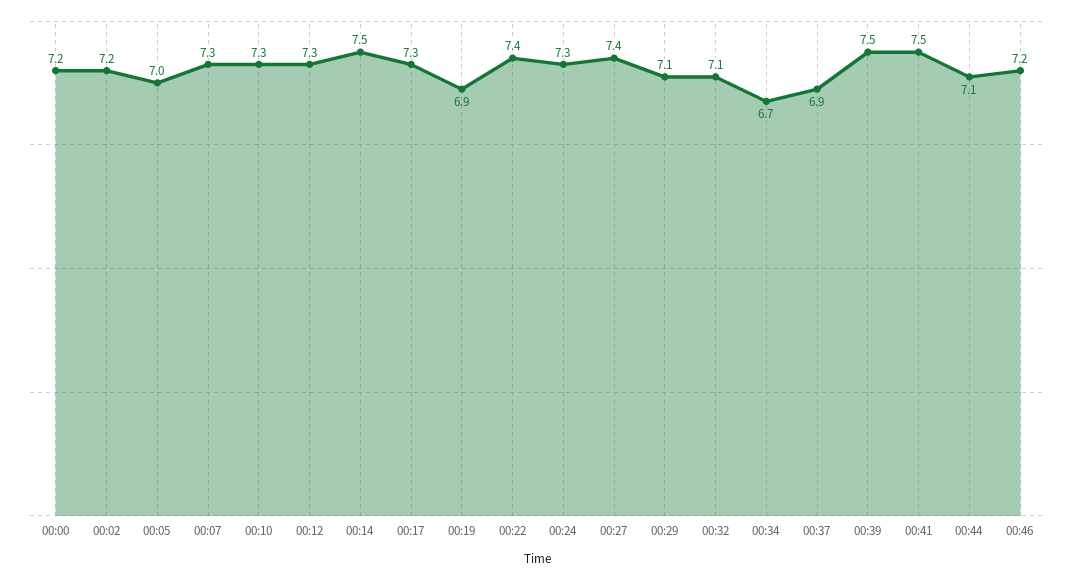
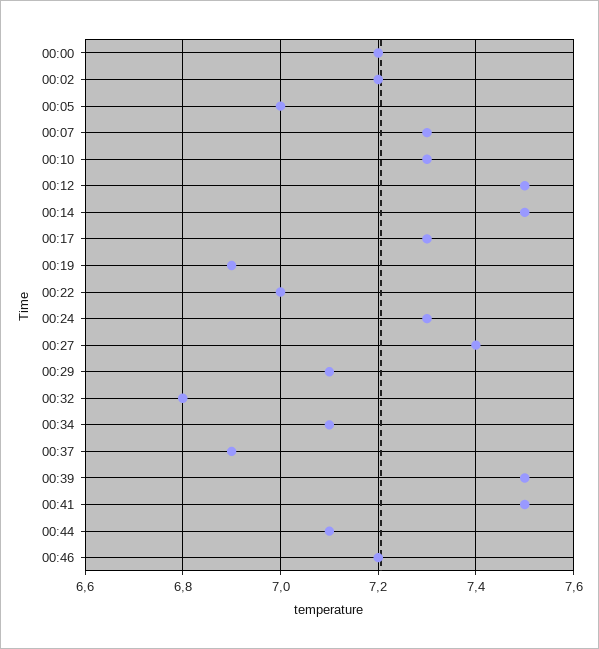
  {
    "00:00": 7.2,
    "00:02": 7.2,
    "00:05": 7,
    "00:07": 7.3,
    "00:10": 7.3,
-   "00:12": 7.3,
+   "00:12": 7.5,
    "00:14": 7.5,
    "00:17": 7.3,
    "00:19": 6.9,
-   "00:22": 7.4,
+   "00:22": 7,
    "00:24": 7.3,
    "00:27": 7.4,
    "00:29": 7.1,
-   "00:32": 7.1,
+   "00:32": 6.8,
-   "00:34": 6.7,
+   "00:34": 7.1,
    "00:37": 6.9,
    "00:39": 7.5,
    "00:41": 7.5,
    "00:44": 7.1,
    "00:46": 7.2
  }

